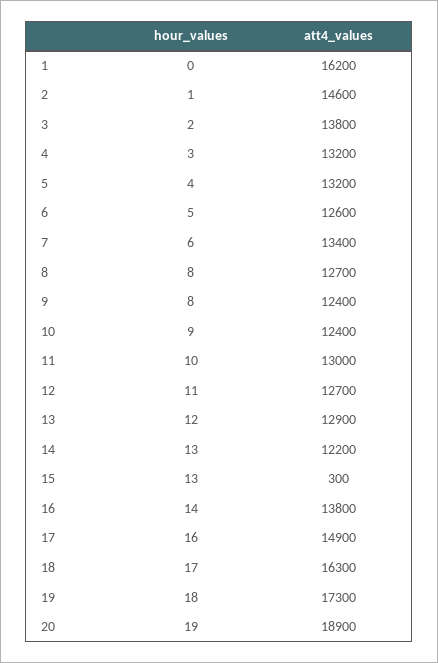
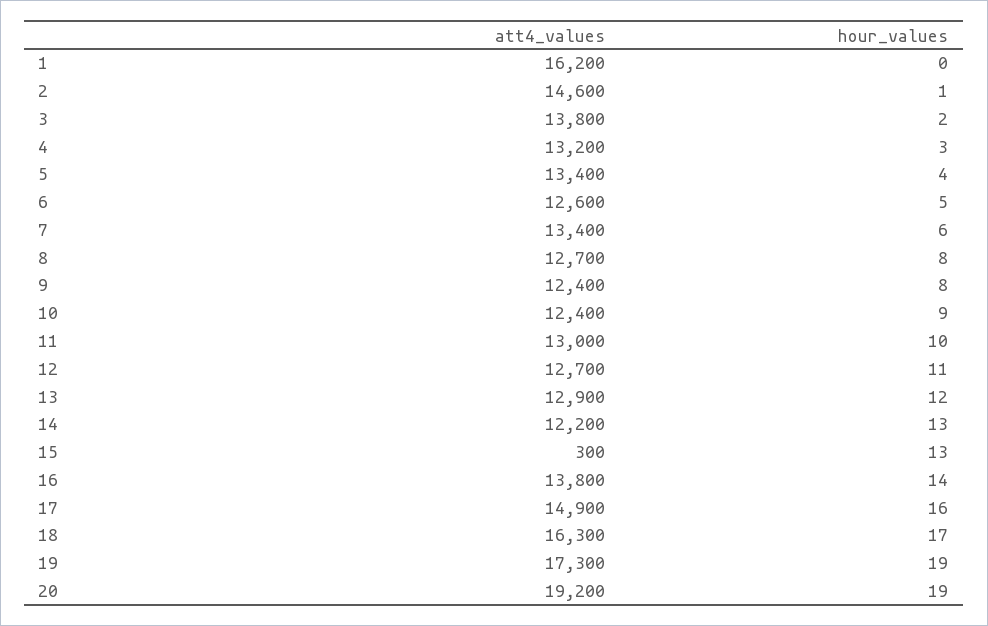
  {
    "hour_values": {
      "1": 0,
      "2": 1,
      "3": 2,
      "4": 3,
      "5": 4,
      "6": 5,
      "7": 6,
      "8": 8,
      "9": 8,
      "10": 9,
      "11": 10,
      "12": 11,
      "13": 12,
      "14": 13,
      "15": 13,
      "16": 14,
      "17": 16,
      "18": 17,
-     "19": 18,
+     "19": 19,
      "20": 19
    },
    "att4_values": {
      "1": 16200,
      "2": 14600,
      "3": 13800,
      "4": 13200,
-     "5": 13200,
+     "5": 13400,
      "6": 12600,
      "7": 13400,
      "8": 12700,
      "9": 12400,
      "10": 12400,
      "11": 13000,
      "12": 12700,
      "13": 12900,
      "14": 12200,
      "15": 300,
      "16": 13800,
      "17": 14900,
      "18": 16300,
      "19": 17300,
-     "20": 18900
+     "20": 19200
    }
  }

